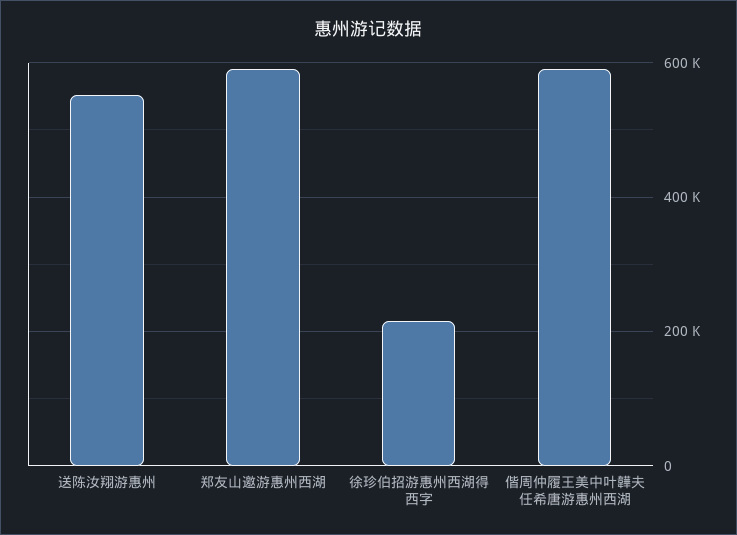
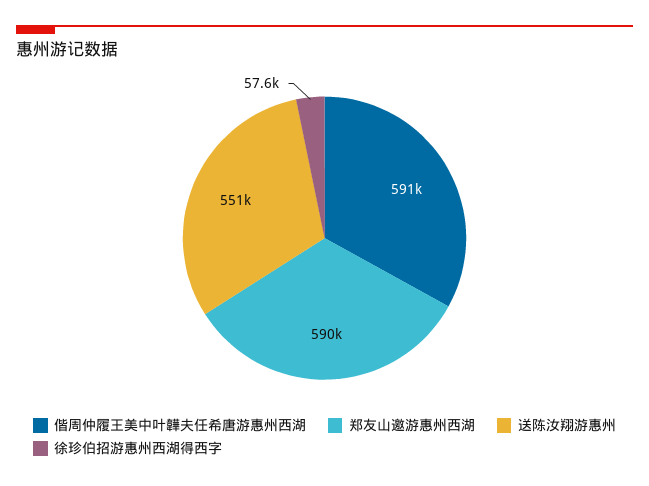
  {
    "送陈汝翔游惠州": 551000,
    "郑友山邀游惠州西湖": 590000,
-   "徐珍伯招游惠州西湖得西字": 220000,
+   "徐珍伯招游惠州西湖得西字": 57600,
    "偕周仲履王美中叶韡夫任希唐游惠州西湖": 591000
  }

